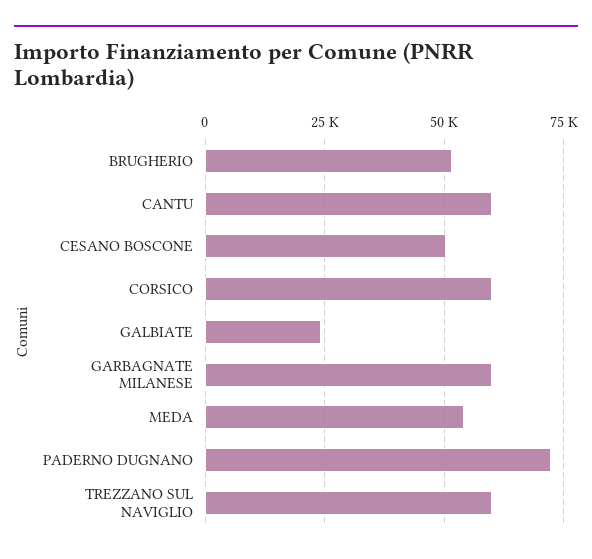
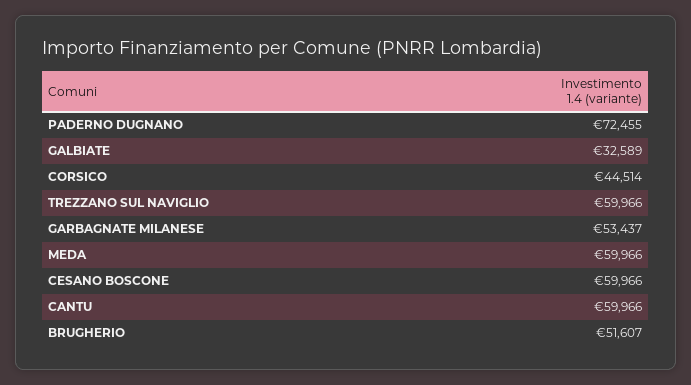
  {
    "BRUGHERIO": 51607,
    "CANTU": 59966,
-   "CESANO BOSCONE": 50000,
+   "CESANO BOSCONE": 59966,
-   "CORSICO": 60000,
+   "CORSICO": 44514,
-   "GALBIATE": 25000,
+   "GALBIATE": 32589,
-   "GARBAGNATE MILANESE": 60000,
+   "GARBAGNATE MILANESE": 53437,
-   "MEDA": 55000,
+   "MEDA": 59966,
    "PADERNO DUGNANO": 72455,
    "TREZZANO SUL NAVIGLIO": 59966
  }

